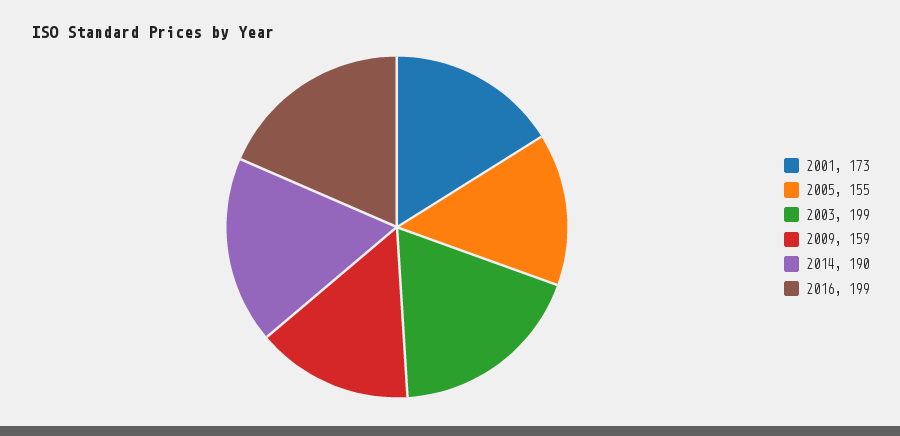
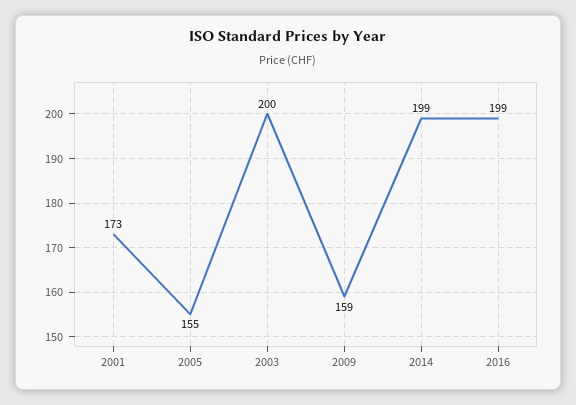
  {
    "2001": 173,
    "2005": 155,
-   "2003": 199,
+   "2003": 200,
    "2009": 159,
-   "2014": 190,
+   "2014": 199,
    "2016": 199
  }

